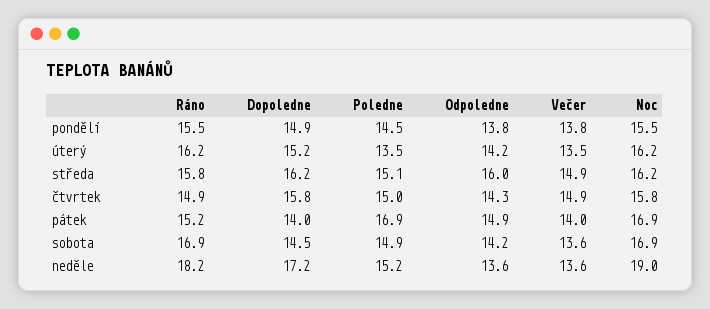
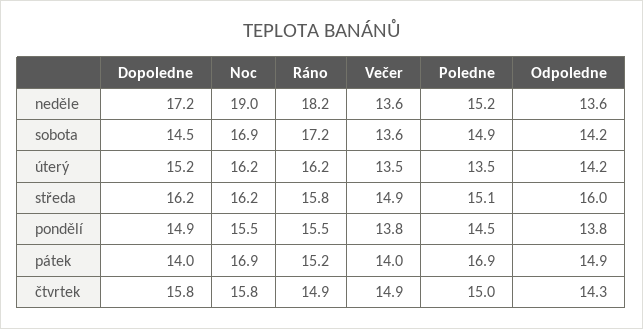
  {
    "Ráno": {
      "pondělí": 15.5,
      "úterý": 16.2,
      "středa": 15.8,
      "čtvrtek": 14.9,
      "pátek": 15.2,
-     "sobota": 16.9,
+     "sobota": 17.2,
      "neděle": 18.2
    },
    "Dopoledne": {
      "pondělí": 14.9,
      "úterý": 15.2,
      "středa": 16.2,
      "čtvrtek": 15.8,
      "pátek": 14,
      "sobota": 14.5,
      "neděle": 17.2
    },
    "Poledne": {
      "pondělí": 14.5,
      "úterý": 13.5,
      "středa": 15.1,
      "čtvrtek": 15,
      "pátek": 16.9,
      "sobota": 14.9,
      "neděle": 15.2
    },
    "Odpoledne": {
      "pondělí": 13.8,
      "úterý": 14.2,
      "středa": 16,
      "čtvrtek": 14.3,
      "pátek": 14.9,
      "sobota": 14.2,
      "neděle": 13.6
    },
    "Večer": {
      "pondělí": 13.8,
      "úterý": 13.5,
      "středa": 14.9,
      "čtvrtek": 14.9,
      "pátek": 14,
      "sobota": 13.6,
      "neděle": 13.6
    },
    "Noc": {
      "pondělí": 15.5,
      "úterý": 16.2,
      "středa": 16.2,
      "čtvrtek": 15.8,
      "pátek": 16.9,
      "sobota": 16.9,
      "neděle": 19
    }
  }

